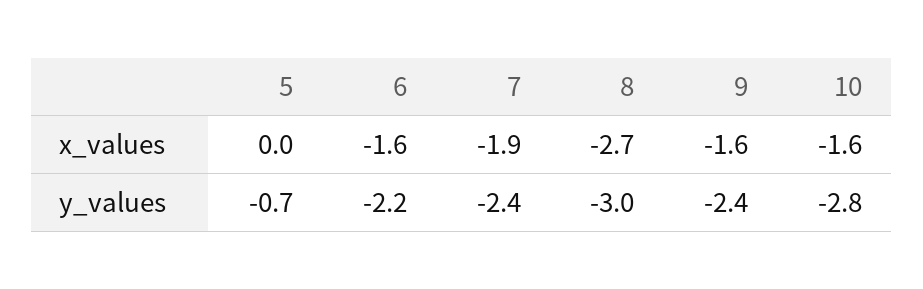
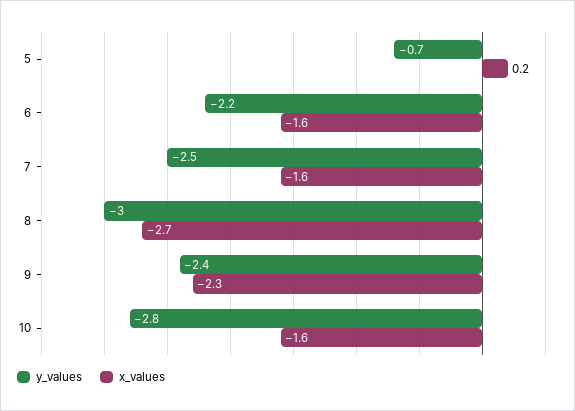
  {
    "x_values": {
-     "5": 0,
+     "5": 0.2,
      "6": -1.6,
-     "7": -1.9,
+     "7": -1.6,
      "8": -2.7,
-     "9": -1.6,
+     "9": -2.3,
      "10": -1.6
    },
    "y_values": {
      "5": -0.7,
      "6": -2.2,
-     "7": -2.4,
+     "7": -2.5,
      "8": -3,
      "9": -2.4,
      "10": -2.8
    }
  }

